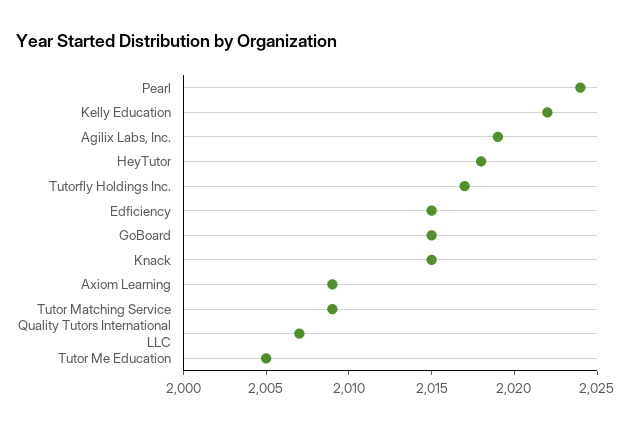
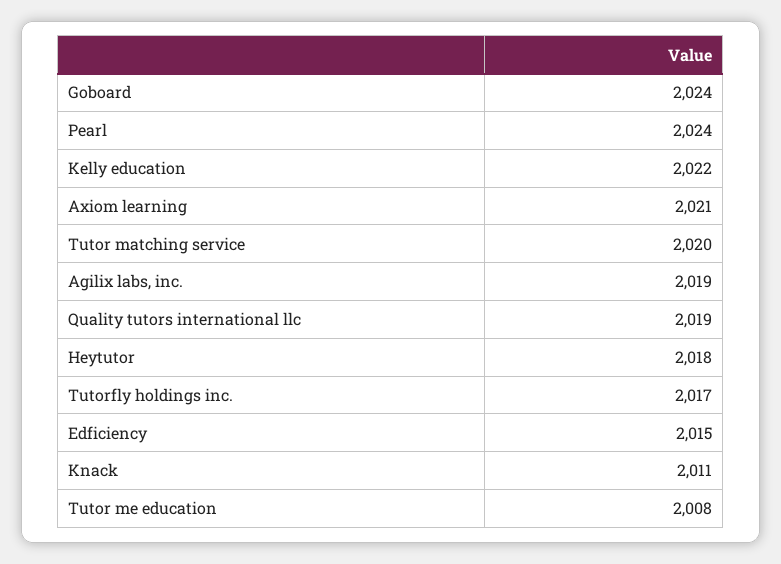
  {
    "Pearl": 2024,
    "Kelly Education": 2022,
    "Agilix Labs, Inc.": 2019,
    "HeyTutor": 2018,
    "Tutorfly Holdings Inc.": 2017,
    "Edficiency": 2015,
-   "GoBoard": 2015,
+   "GoBoard": 2024,
-   "Knack": 2015,
+   "Knack": 2011,
-   "Axiom Learning": 2009,
+   "Axiom Learning": 2021,
-   "Tutor Matching Service": 2009,
+   "Tutor Matching Service": 2020,
-   "Quality Tutors International LLC": 2007,
+   "Quality Tutors International LLC": 2019,
-   "Tutor Me Education": 2005
+   "Tutor Me Education": 2008
  }

